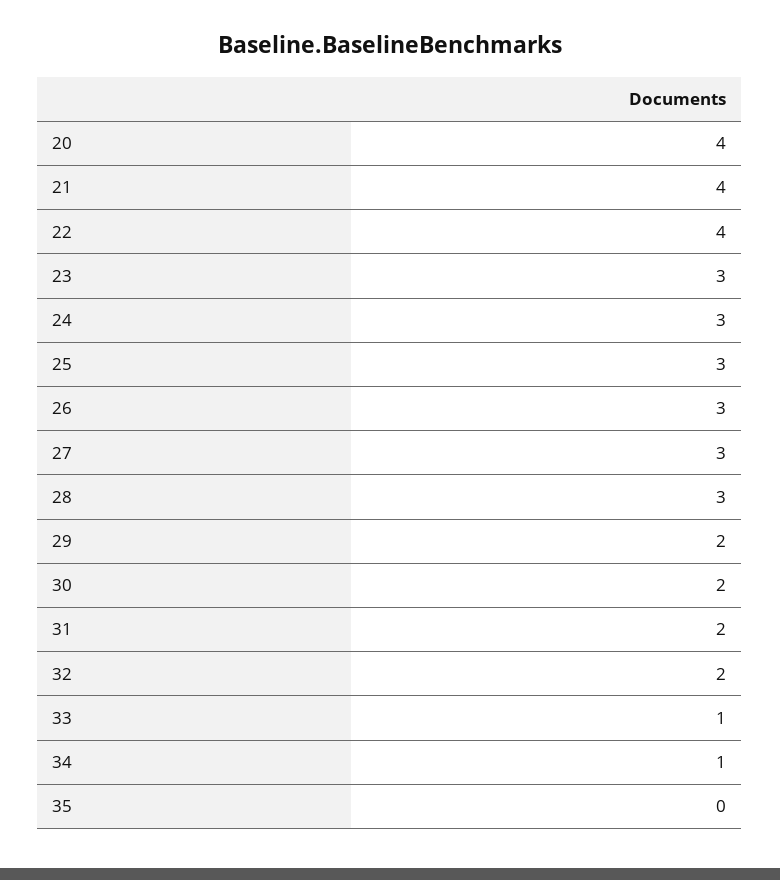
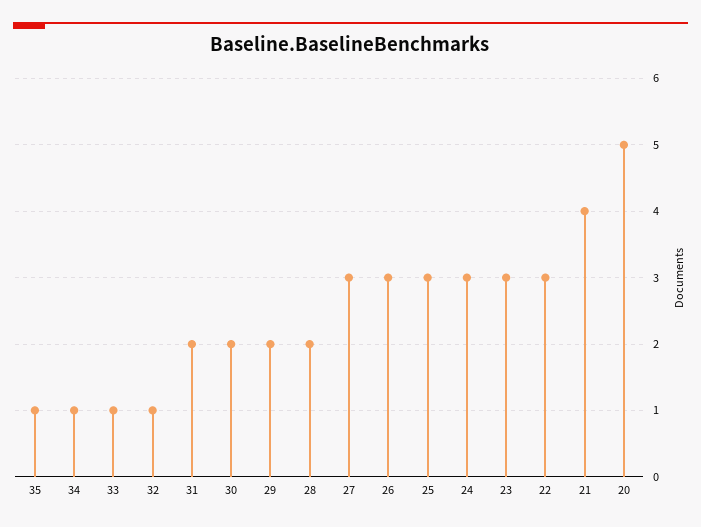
  {
-   "20": 4,
+   "20": 5,
    "21": 4,
-   "22": 4,
+   "22": 3,
    "23": 3,
    "24": 3,
    "25": 3,
    "26": 3,
    "27": 3,
-   "28": 3,
+   "28": 2,
    "29": 2,
    "30": 2,
    "31": 2,
-   "32": 2,
+   "32": 1,
    "33": 1,
    "34": 1,
-   "35": 0
+   "35": 1
  }

